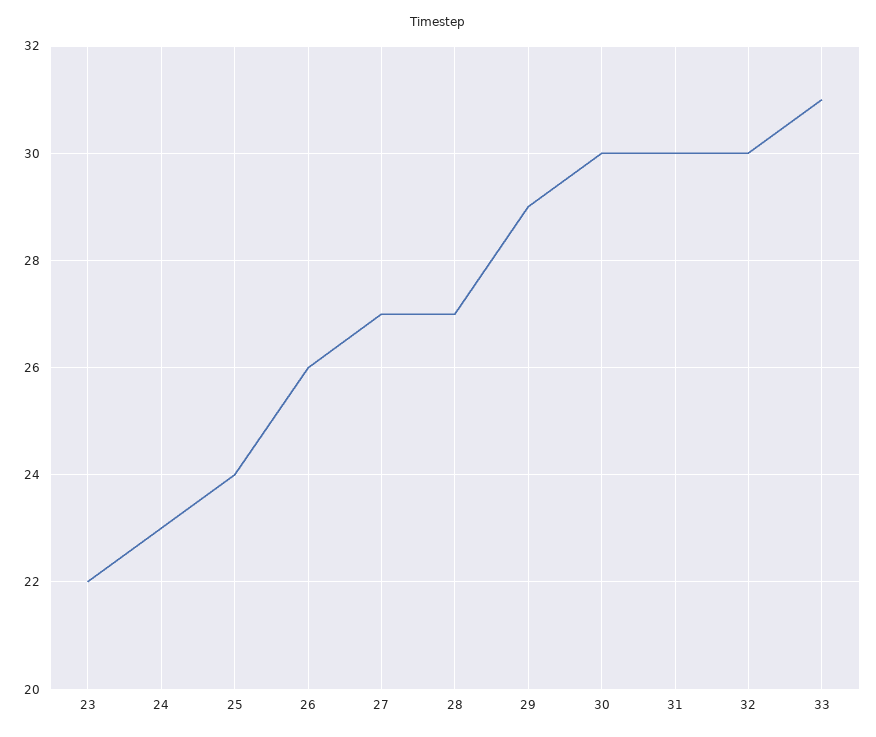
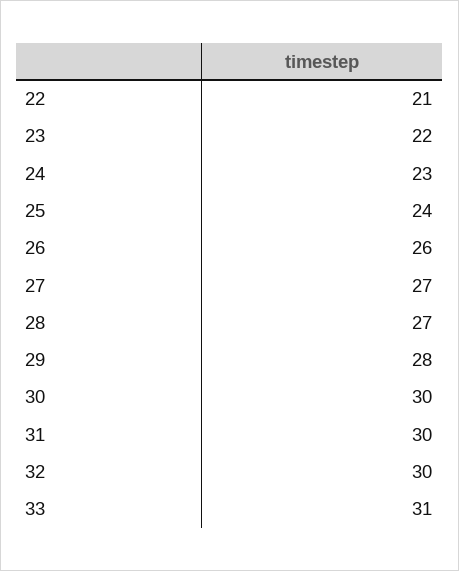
  {
    "23": 22,
    "24": 23,
    "25": 24,
    "26": 26,
    "27": 27,
    "28": 27,
-   "29": 29,
+   "29": 28,
    "30": 30,
    "31": 30,
    "32": 30,
-   "33": 31
+   "33": 31,
+   "22": 21
  }

